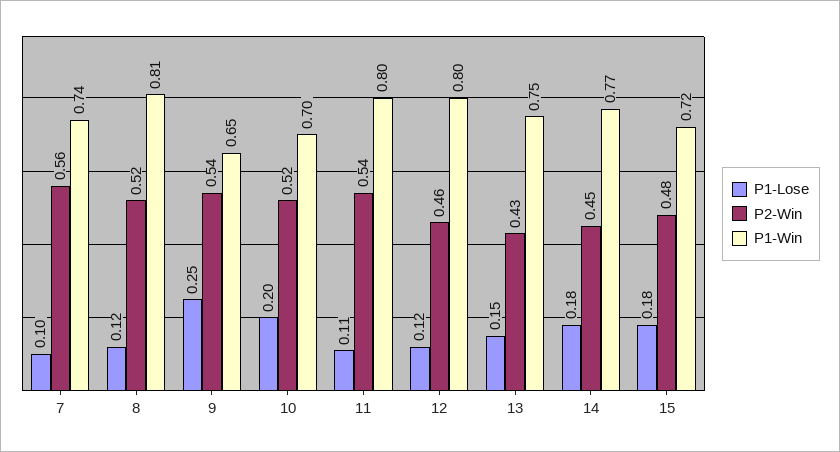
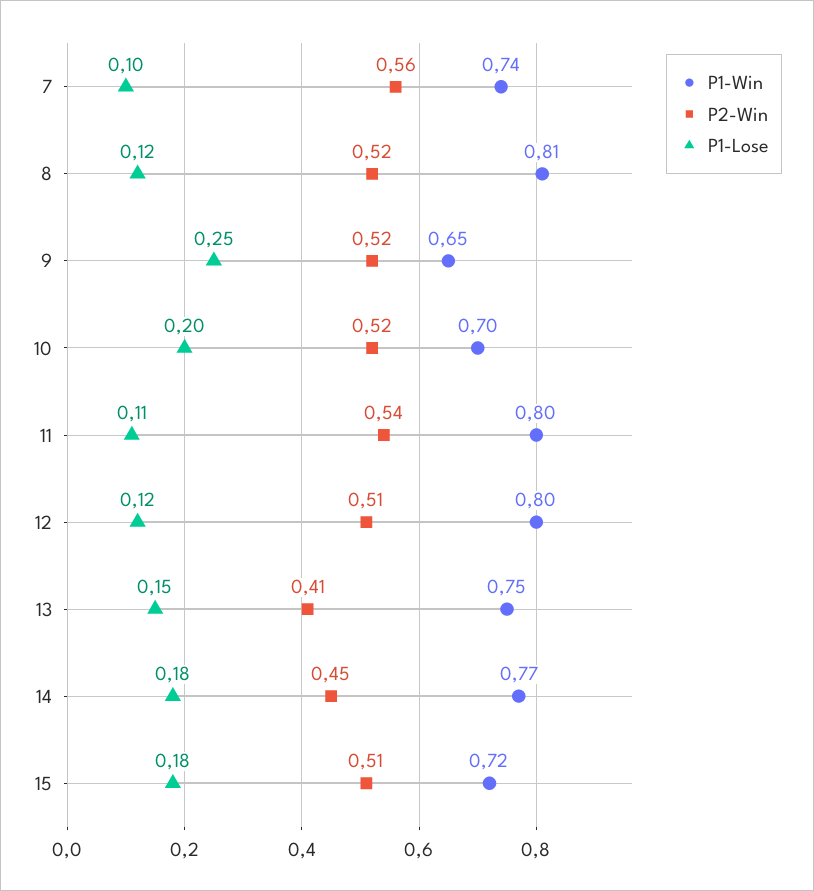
  {
    "P1-Lose": {
      "7": 0.1,
      "8": 0.12,
      "9": 0.25,
      "10": 0.2,
      "11": 0.11,
      "12": 0.12,
      "13": 0.15,
      "14": 0.18,
      "15": 0.18
    },
    "P2-Win": {
      "7": 0.56,
      "8": 0.52,
-     "9": 0.54,
+     "9": 0.52,
      "10": 0.52,
      "11": 0.54,
-     "12": 0.46,
+     "12": 0.51,
-     "13": 0.43,
+     "13": 0.41,
      "14": 0.45,
-     "15": 0.48
+     "15": 0.51
    },
    "P1-Win": {
      "7": 0.74,
      "8": 0.81,
      "9": 0.65,
      "10": 0.7,
      "11": 0.8,
      "12": 0.8,
      "13": 0.75,
      "14": 0.77,
      "15": 0.72
    }
  }

